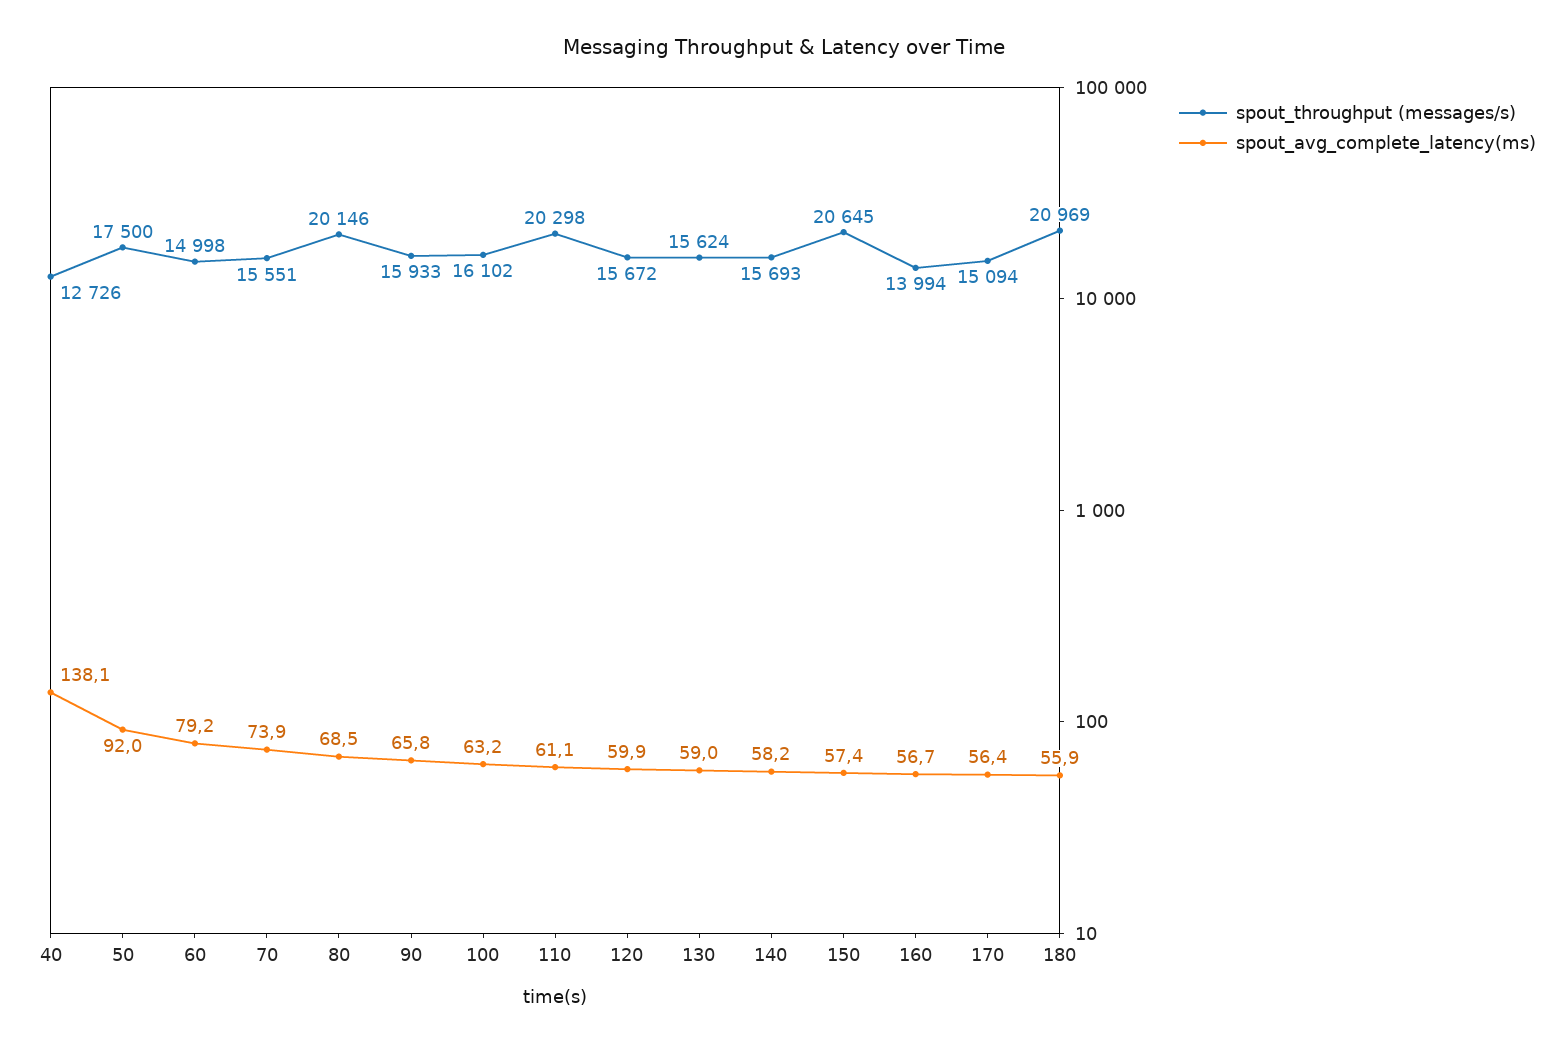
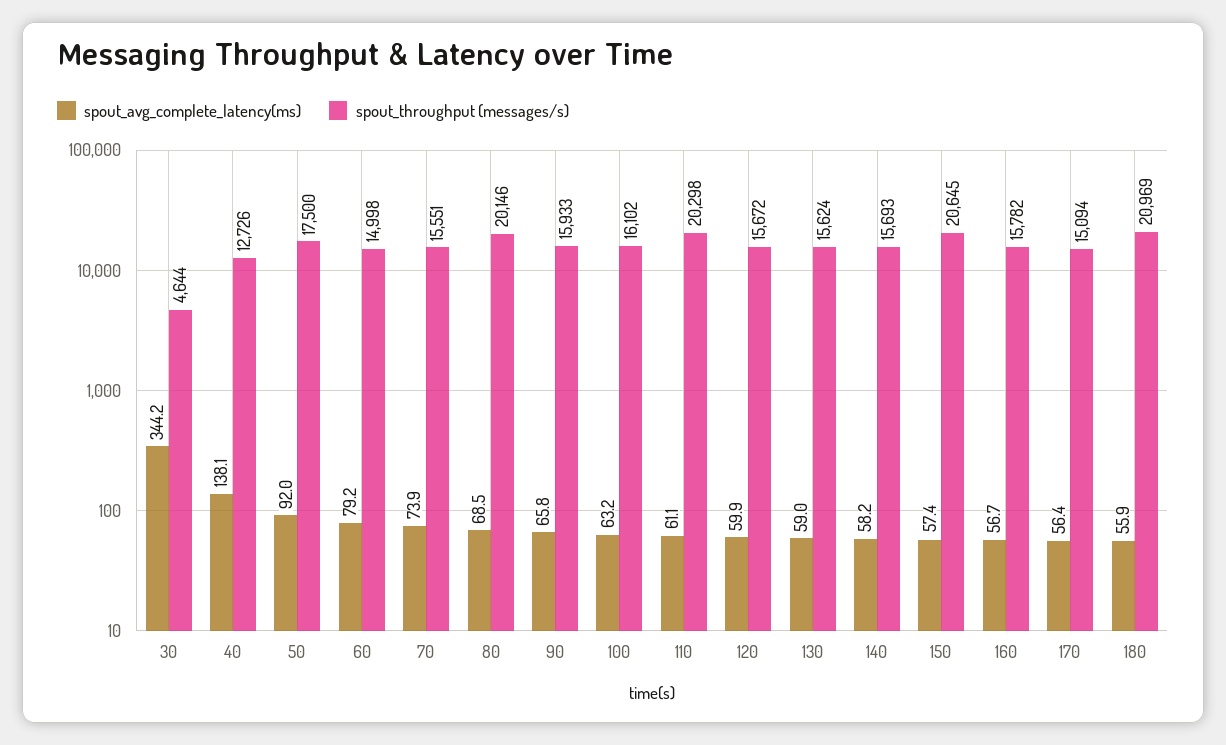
  {
    "spout_throughput (messages/s)": {
      "40": 12726,
      "50": 17500,
      "60": 14998,
      "70": 15551,
      "80": 20146,
      "90": 15933,
      "100": 16102,
      "110": 20298,
      "120": 15672,
      "130": 15624,
      "140": 15693,
      "150": 20645,
-     "160": 13994,
+     "160": 15782,
      "170": 15094,
-     "180": 20969
+     "180": 20969,
+     "30": 4644
    },
    "spout_avg_complete_latency(ms)": {
      "40": 138.1,
      "50": 92,
      "60": 79.2,
      "70": 73.9,
      "80": 68.5,
      "90": 65.8,
      "100": 63.2,
      "110": 61.1,
      "120": 59.9,
      "130": 59,
      "140": 58.2,
      "150": 57.4,
      "160": 56.7,
      "170": 56.4,
-     "180": 55.9
+     "180": 55.9,
+     "30": 344.2
    }
  }

